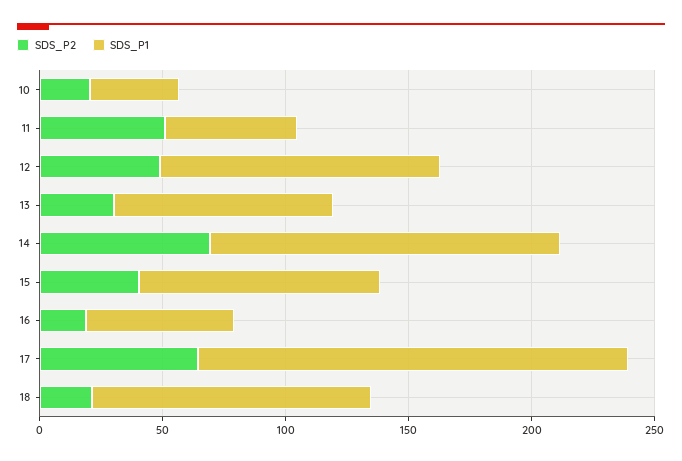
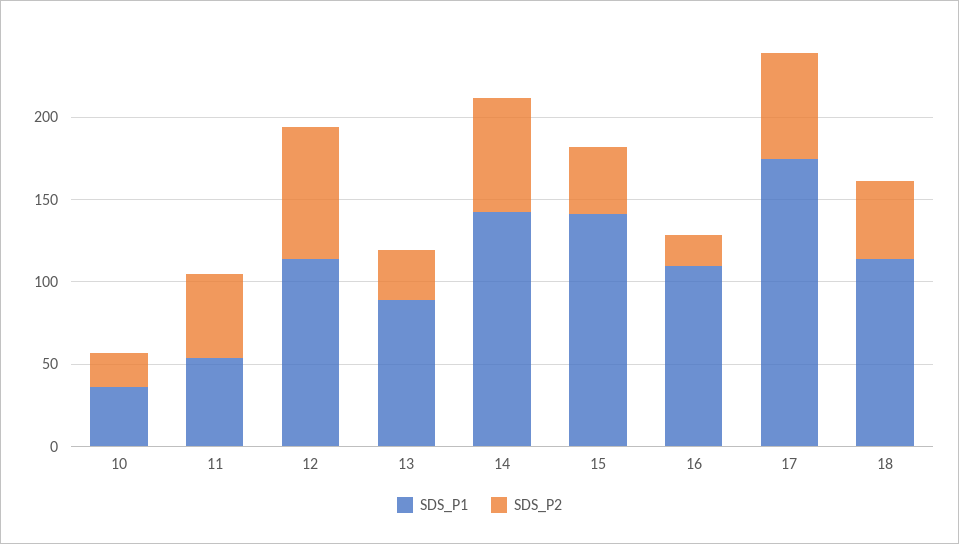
  {
    "SDS_P2": {
      "10": 20,
      "11": 50,
-     "12": 50,
+     "12": 80,
      "13": 30,
      "14": 70,
      "15": 40,
      "16": 20,
      "17": 60,
-     "18": 20
+     "18": 50
    },
    "SDS_P1": {
      "10": 40,
      "11": 50,
      "12": 110,
      "13": 90,
      "14": 140,
-     "15": 100,
+     "15": 140,
-     "16": 60,
+     "16": 110,
      "17": 170,
      "18": 110
    }
  }

